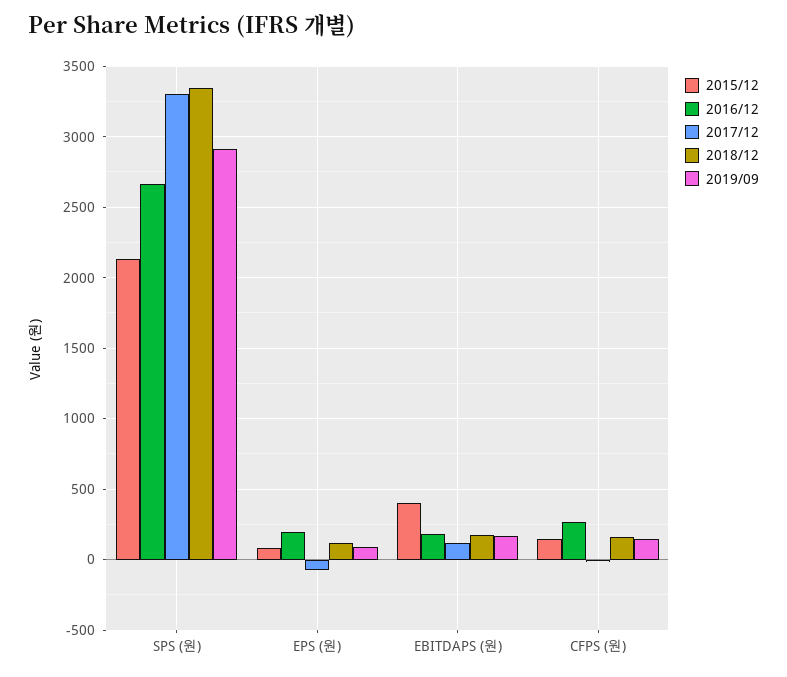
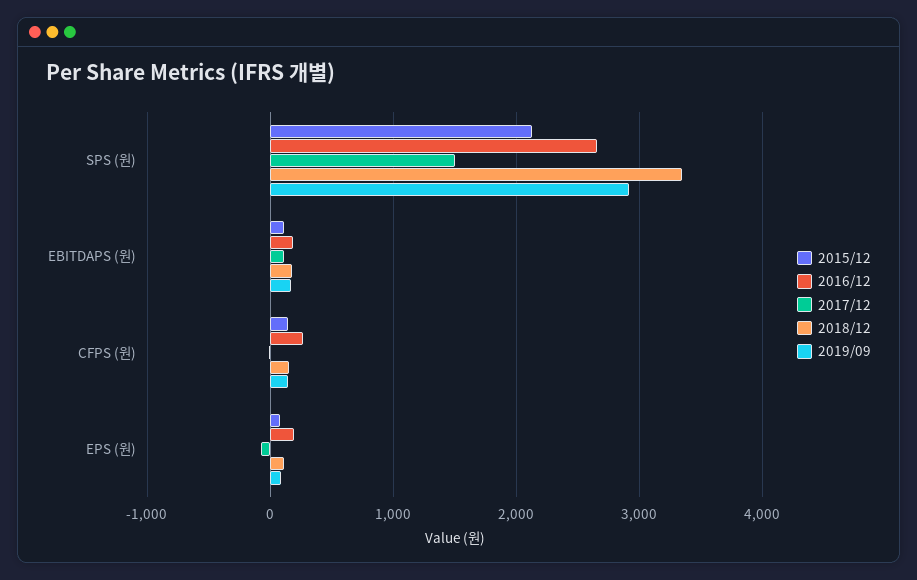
  {
    "2015/12": {
      "SPS (원)": 2150,
      "EPS (원)": 100,
-     "EBITDAPS (원)": 400,
+     "EBITDAPS (원)": 100,
      "CFPS (원)": 150
    },
    "2016/12": {
      "SPS (원)": 2650,
      "EPS (원)": 200,
      "EBITDAPS (원)": 200,
      "CFPS (원)": 250
    },
    "2017/12": {
-     "SPS (원)": 3300,
+     "SPS (원)": 1500,
      "EPS (원)": -50,
      "EBITDAPS (원)": 100,
      "CFPS (원)": 0
    },
    "2018/12": {
      "SPS (원)": 3350,
      "EPS (원)": 100,
      "EBITDAPS (원)": 200,
      "CFPS (원)": 150
    },
    "2019/09": {
      "SPS (원)": 2900,
      "EPS (원)": 100,
      "EBITDAPS (원)": 150,
      "CFPS (원)": 150
    }
  }

